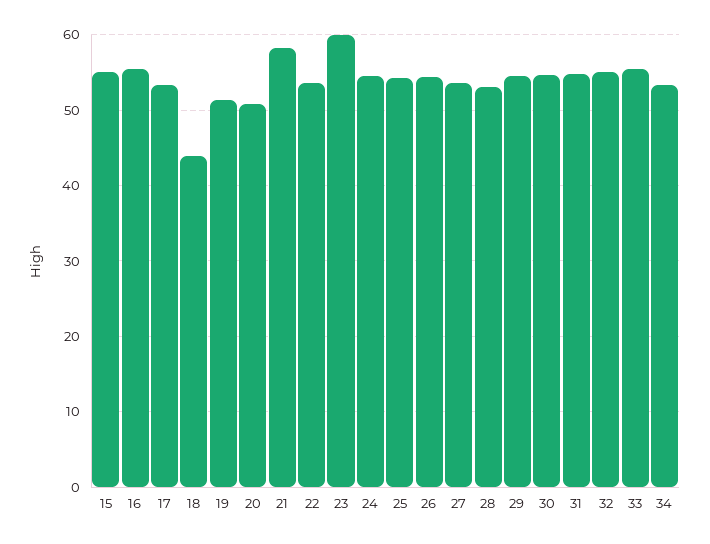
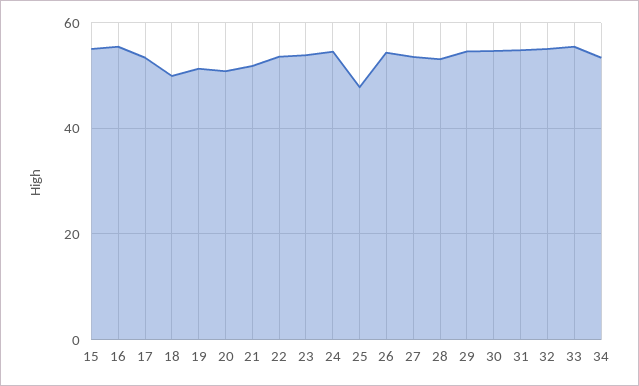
  {
    "15": 55,
    "16": 55,
    "17": 53,
-   "18": 44,
+   "18": 50,
    "19": 51,
    "20": 51,
-   "21": 58,
+   "21": 52,
    "22": 54,
-   "23": 60,
+   "23": 54,
    "24": 55,
-   "25": 54,
+   "25": 48,
    "26": 54,
    "27": 54,
    "28": 53,
    "29": 55,
    "30": 55,
    "31": 55,
    "32": 55,
    "33": 55,
    "34": 53
  }

